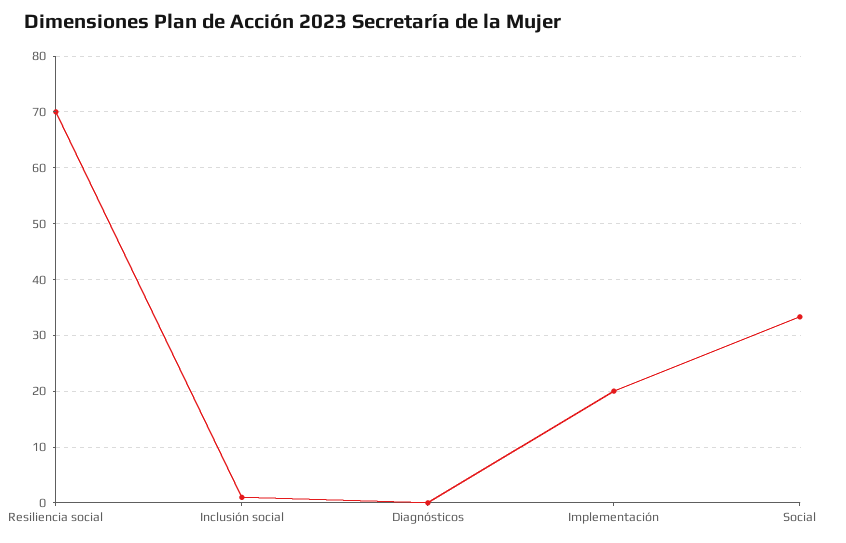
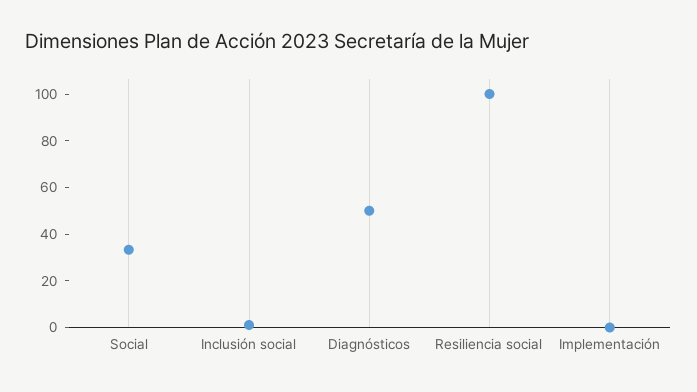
  {
-   "Resiliencia social": 70,
+   "Resiliencia social": 100,
    "Inclusión social": 2,
-   "Diagnósticos": 0,
+   "Diagnósticos": 50,
-   "Implementación": 20,
+   "Implementación": 0,
    "Social": 34
  }

